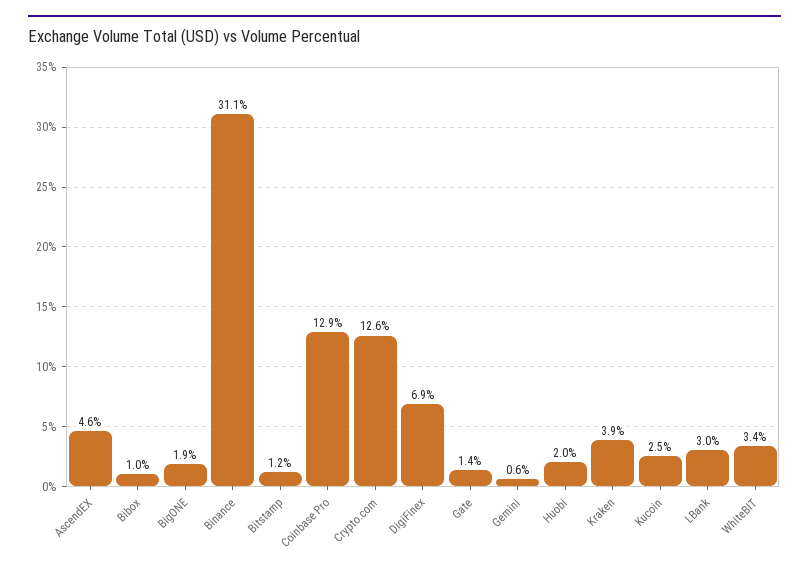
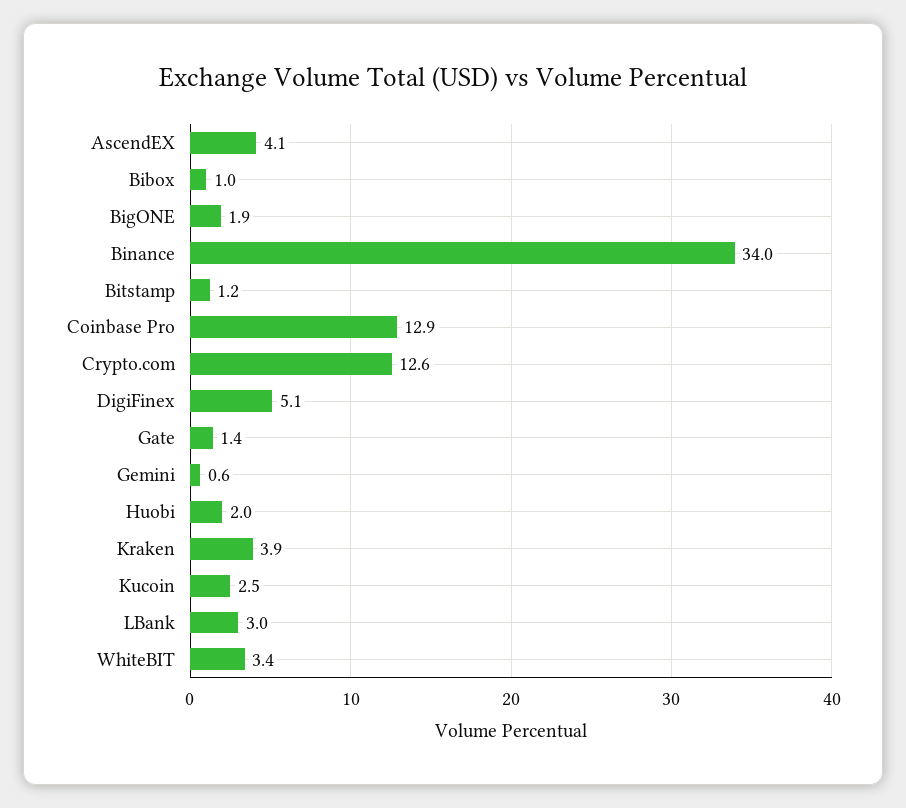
  {
-   "AscendEX": 4.6,
+   "AscendEX": 4.1,
    "Bibox": 1,
    "BigONE": 1.9,
-   "Binance": 31.1,
+   "Binance": 34,
    "Bitstamp": 1.2,
    "Coinbase Pro": 12.9,
    "Crypto.com": 12.6,
-   "DigiFinex": 6.9,
+   "DigiFinex": 5.1,
    "Gate": 1.4,
    "Gemini": 0.6,
    "Huobi": 2,
    "Kraken": 3.9,
    "Kucoin": 2.5,
    "LBank": 3,
    "WhiteBIT": 3.4
  }

